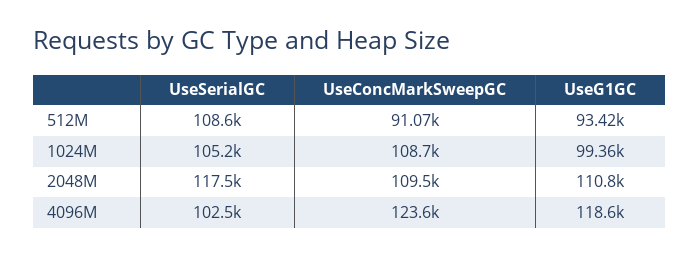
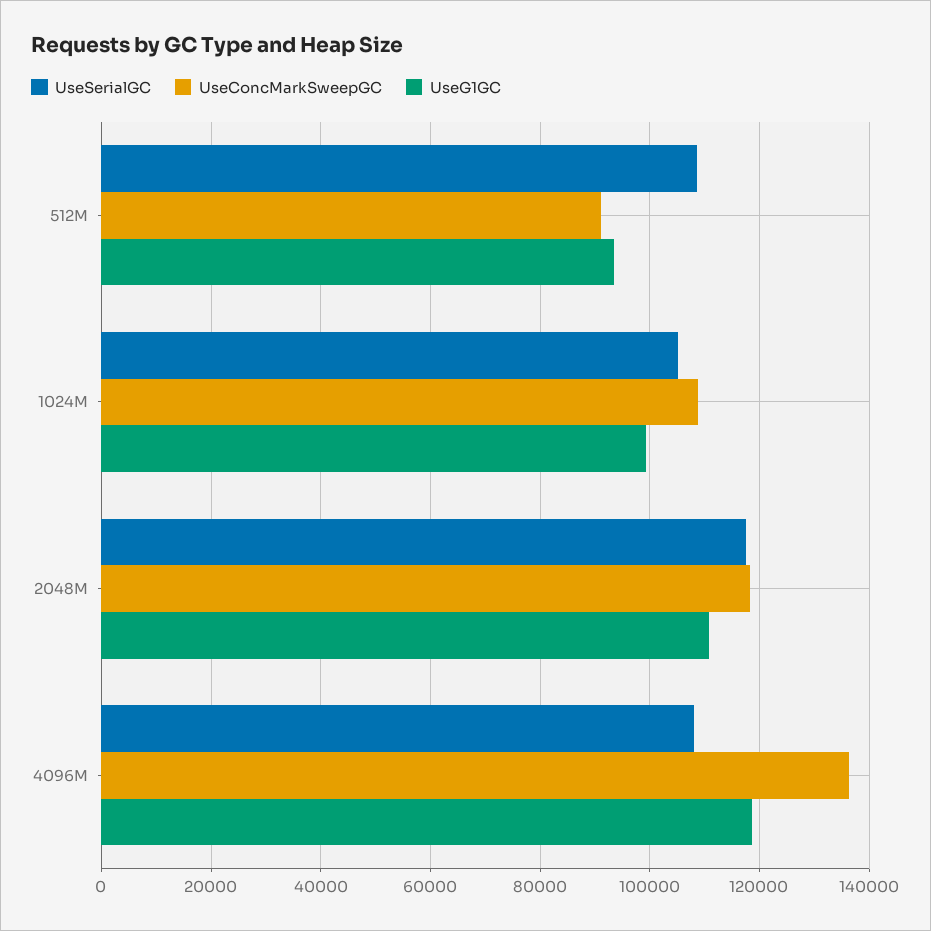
  {
    "UseSerialGC": {
      "512M": 108600,
      "1024M": 105200,
      "2048M": 117500,
-     "4096M": 102500
+     "4096M": 108000
    },
    "UseConcMarkSweepGC": {
      "512M": 91070,
      "1024M": 108700,
-     "2048M": 109500,
+     "2048M": 118000,
-     "4096M": 123600
+     "4096M": 136000
    },
    "UseG1GC": {
      "512M": 93420,
      "1024M": 99360,
      "2048M": 110800,
      "4096M": 118600
    }
  }

